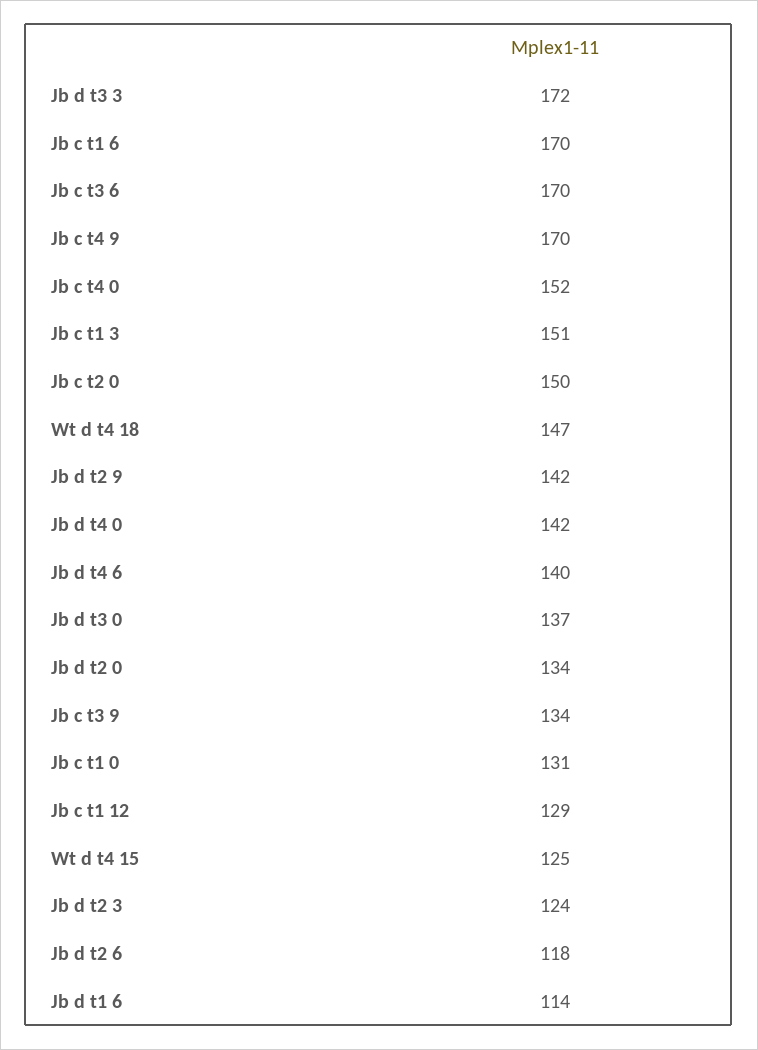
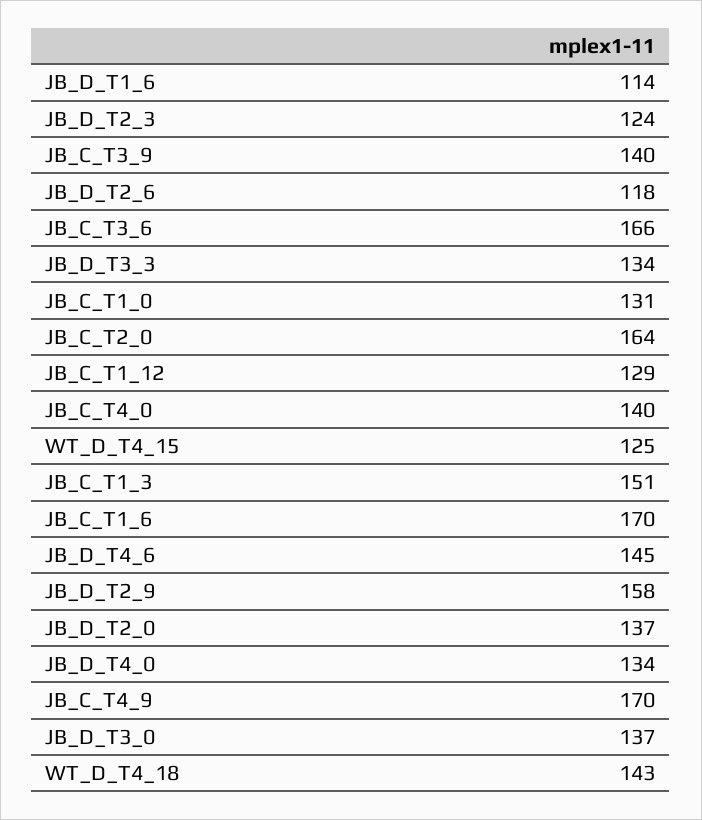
  {
-   "Jb d t3 3": 172,
+   "Jb d t3 3": 134,
    "Jb c t1 6": 170,
-   "Jb c t3 6": 170,
+   "Jb c t3 6": 166,
    "Jb c t4 9": 170,
-   "Jb c t4 0": 152,
+   "Jb c t4 0": 140,
    "Jb c t1 3": 151,
-   "Jb c t2 0": 150,
+   "Jb c t2 0": 164,
-   "Wt d t4 18": 147,
+   "Wt d t4 18": 143,
-   "Jb d t2 9": 142,
+   "Jb d t2 9": 158,
-   "Jb d t4 0": 142,
+   "Jb d t4 0": 134,
-   "Jb d t4 6": 140,
+   "Jb d t4 6": 145,
    "Jb d t3 0": 137,
-   "Jb d t2 0": 134,
+   "Jb d t2 0": 137,
-   "Jb c t3 9": 134,
+   "Jb c t3 9": 140,
    "Jb c t1 0": 131,
    "Jb c t1 12": 129,
    "Wt d t4 15": 125,
    "Jb d t2 3": 124,
    "Jb d t2 6": 118,
    "Jb d t1 6": 114
  }

